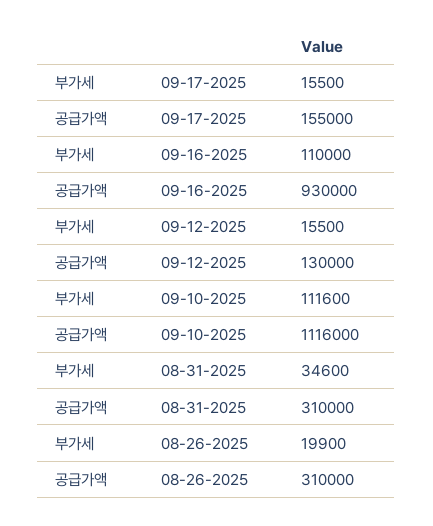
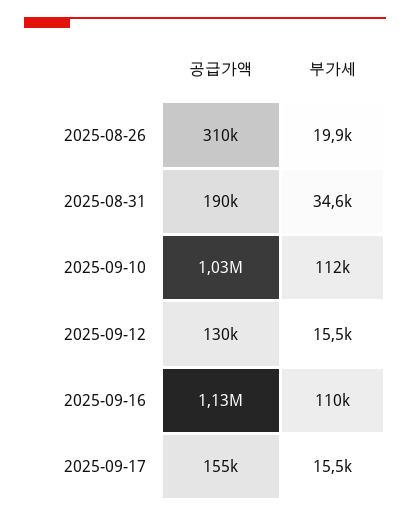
  {
    "부가세": {
      "09-17-2025": 15500,
      "09-16-2025": 110000,
      "09-12-2025": 15500,
      "09-10-2025": 111600,
      "08-31-2025": 34600,
      "08-26-2025": 19900
    },
    "공급가액": {
      "09-17-2025": 155000,
-     "09-16-2025": 930000,
+     "09-16-2025": 1130000,
      "09-12-2025": 130000,
-     "09-10-2025": 1116000,
+     "09-10-2025": 1030000,
-     "08-31-2025": 310000,
+     "08-31-2025": 190000,
      "08-26-2025": 310000
    }
  }

